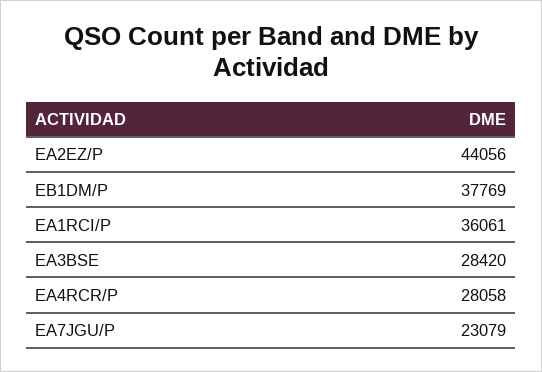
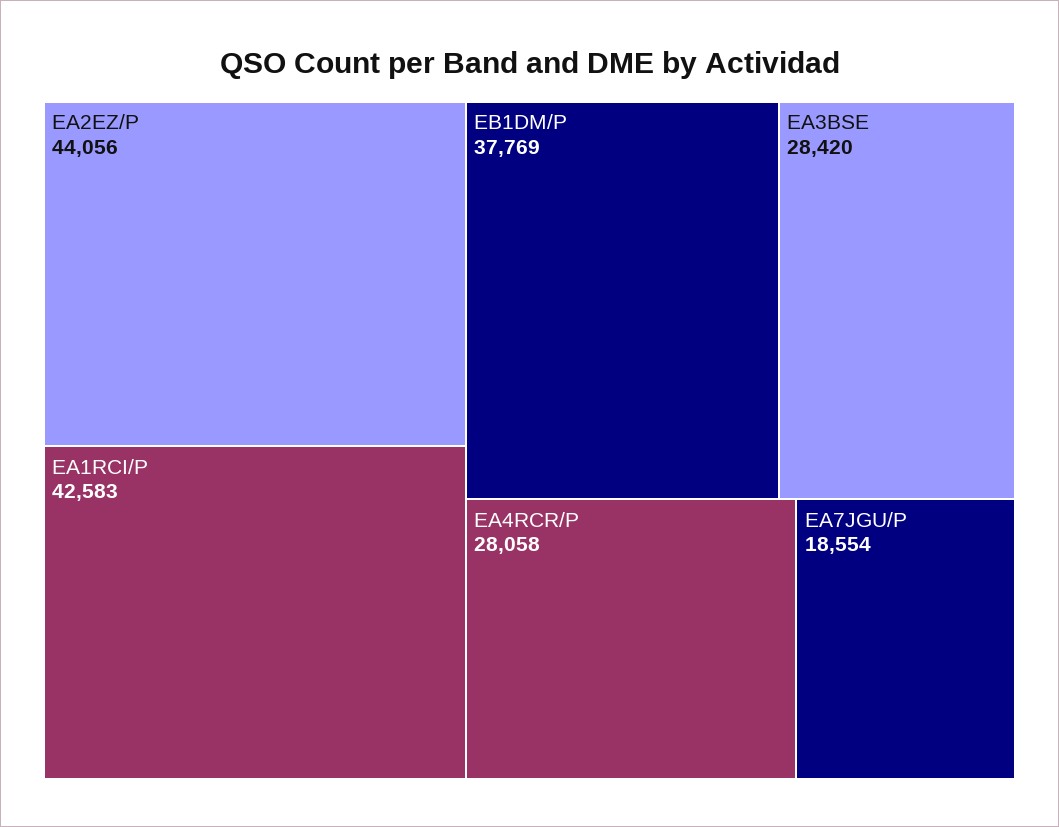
  {
    "EA2EZ/P": 44056,
    "EB1DM/P": 37769,
-   "EA1RCI/P": 36061,
+   "EA1RCI/P": 42583,
    "EA3BSE": 28420,
    "EA4RCR/P": 28058,
-   "EA7JGU/P": 23079
+   "EA7JGU/P": 18554
  }

